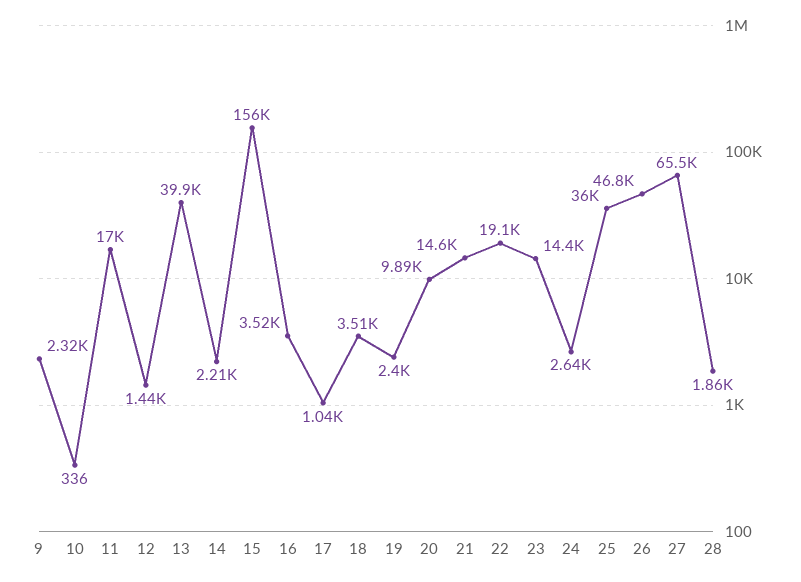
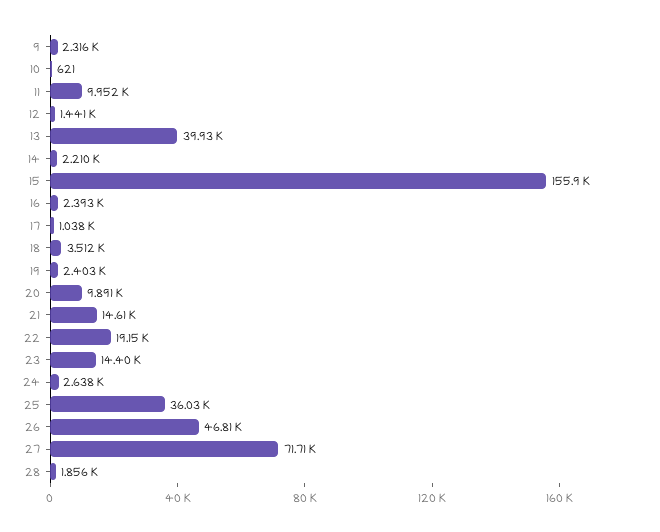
  {
    "9": 2316,
-   "10": 336,
+   "10": 621,
-   "11": 17000,
+   "11": 9952,
    "12": 1441,
    "13": 39930,
    "14": 2210,
    "15": 155900,
-   "16": 3520,
+   "16": 2393,
    "17": 1038,
    "18": 3512,
    "19": 2403,
    "20": 9891,
    "21": 14610,
    "22": 19150,
    "23": 14400,
    "24": 2638,
    "25": 36030,
    "26": 46810,
-   "27": 65500,
+   "27": 71710,
    "28": 1856
  }

